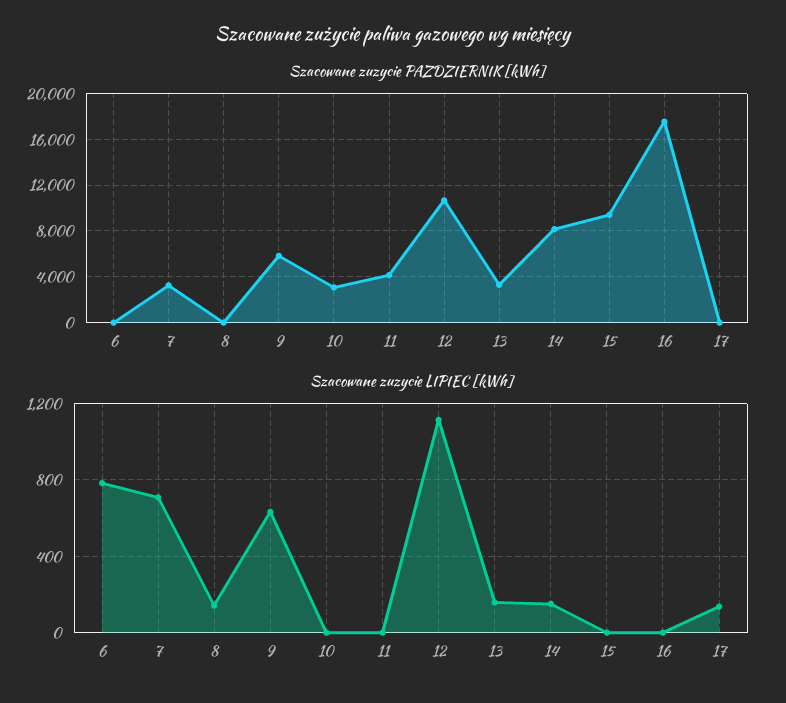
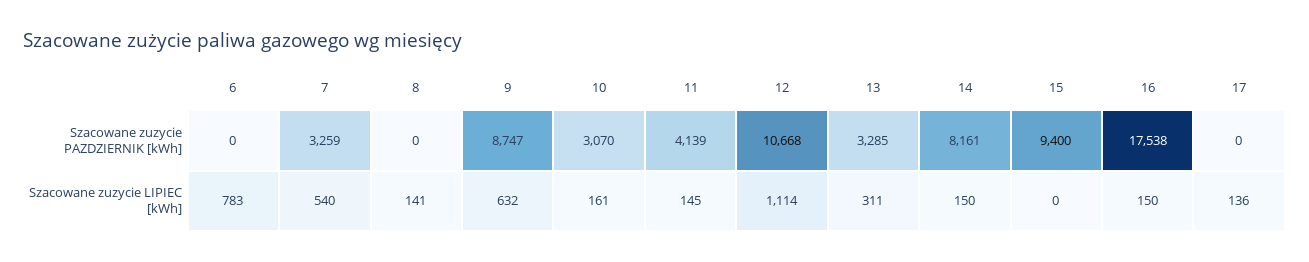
  {
    "Szacowane zuzycie PAZDZIERNIK [kWh]": {
      "6": 0,
      "7": 3259,
      "8": 0,
-     "9": 6000,
+     "9": 8747,
      "10": 3070,
      "11": 4139,
      "12": 10668,
      "13": 3285,
      "14": 8161,
      "15": 9400,
      "16": 17538,
      "17": 0
    },
    "Szacowane zuzycie LIPIEC [kWh]": {
      "6": 783,
-     "7": 700,
+     "7": 540,
      "8": 141,
      "9": 632,
-     "10": 0,
+     "10": 161,
-     "11": 0,
+     "11": 145,
      "12": 1114,
-     "13": 150,
+     "13": 311,
      "14": 150,
      "15": 0,
-     "16": 0,
+     "16": 150,
      "17": 136
    }
  }

